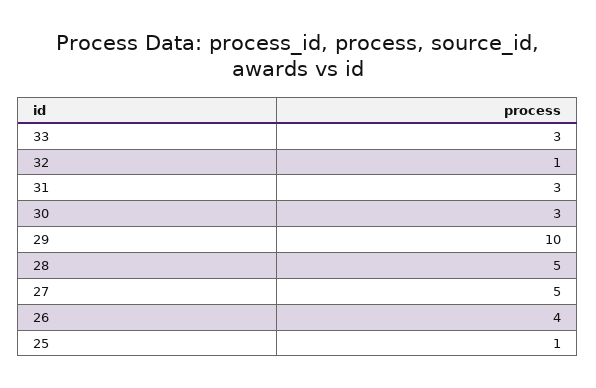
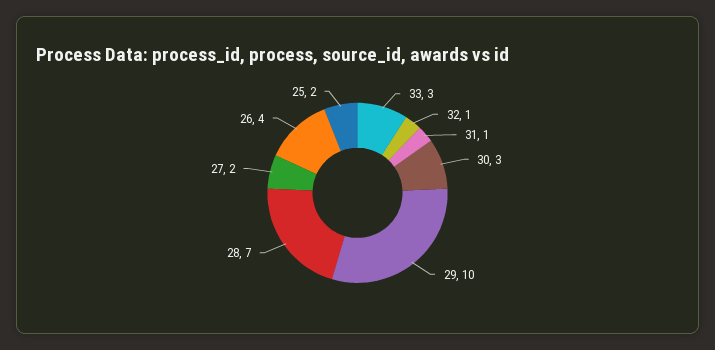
  {
    "33": 3,
    "32": 1,
-   "31": 3,
+   "31": 1,
    "30": 3,
    "29": 10,
-   "28": 5,
+   "28": 7,
-   "27": 5,
+   "27": 2,
    "26": 4,
-   "25": 1
+   "25": 2
  }

